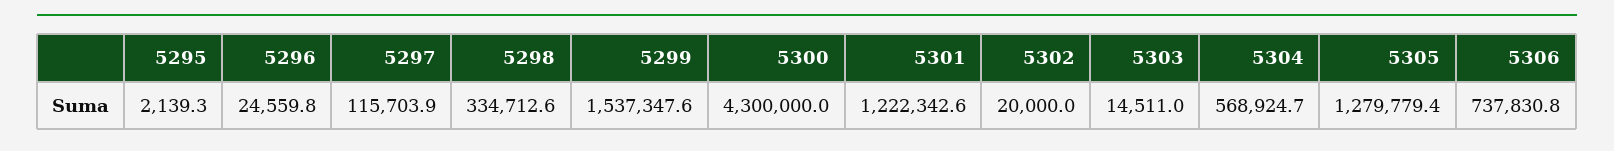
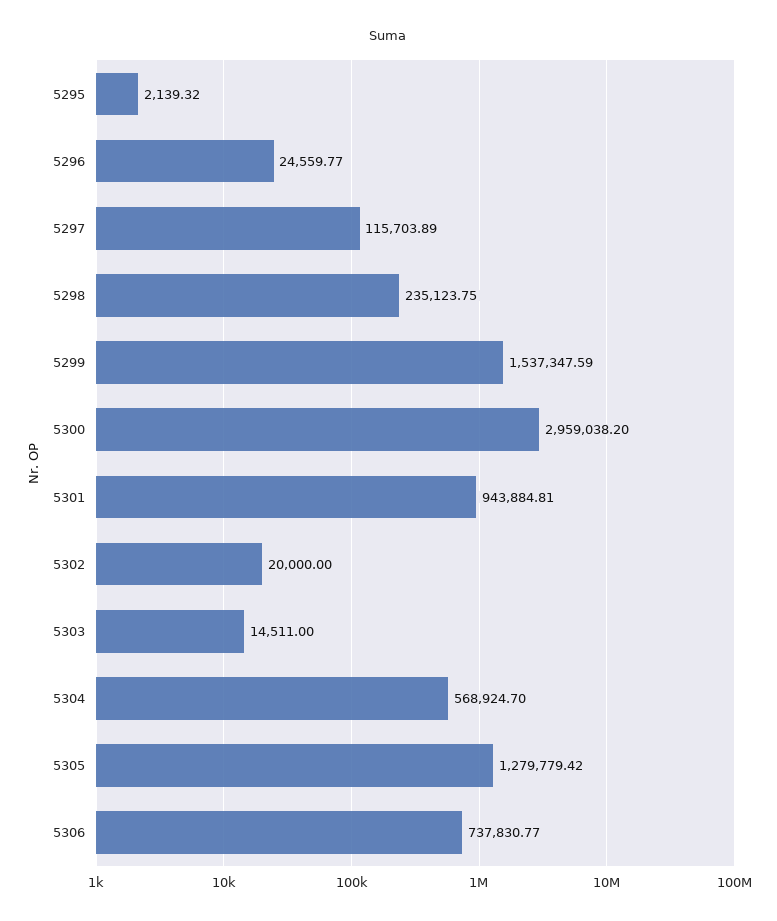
  {
    "5295": 2139.32,
    "5296": 24559.77,
    "5297": 115703.89,
-   "5298": 334712.6,
+   "5298": 235123.75,
    "5299": 1537347.59,
-   "5300": 4300000,
+   "5300": 2959038.2,
-   "5301": 1222342.6,
+   "5301": 943884.81,
    "5302": 20000,
    "5303": 14511,
    "5304": 568924.7,
    "5305": 1279779.42,
    "5306": 737830.77
  }

